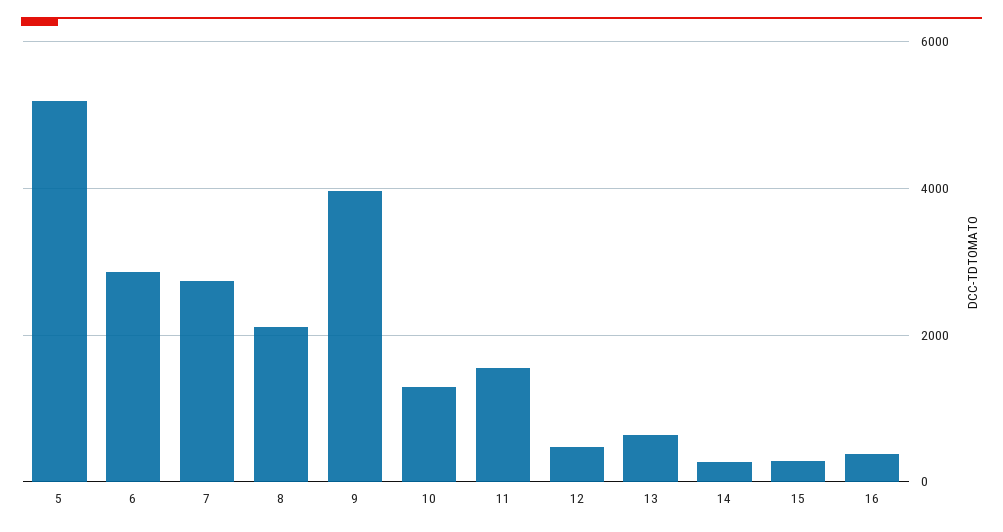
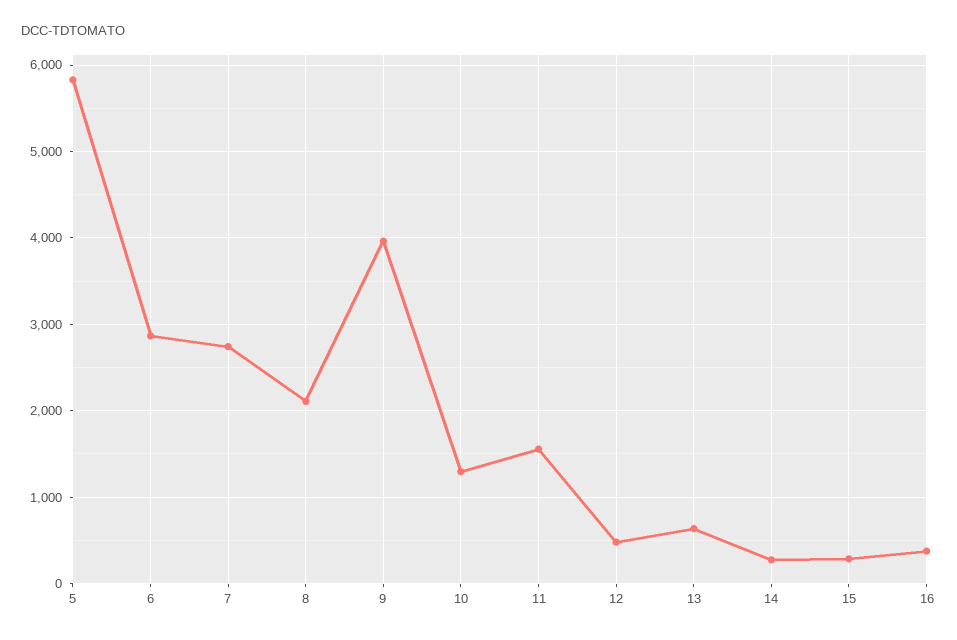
  {
-   "5": 5200,
+   "5": 5800,
    "6": 2900,
    "7": 2700,
    "8": 2100,
    "9": 4000,
    "10": 1300,
    "11": 1600,
    "12": 500,
    "13": 600,
    "14": 300,
    "15": 300,
    "16": 400
  }

